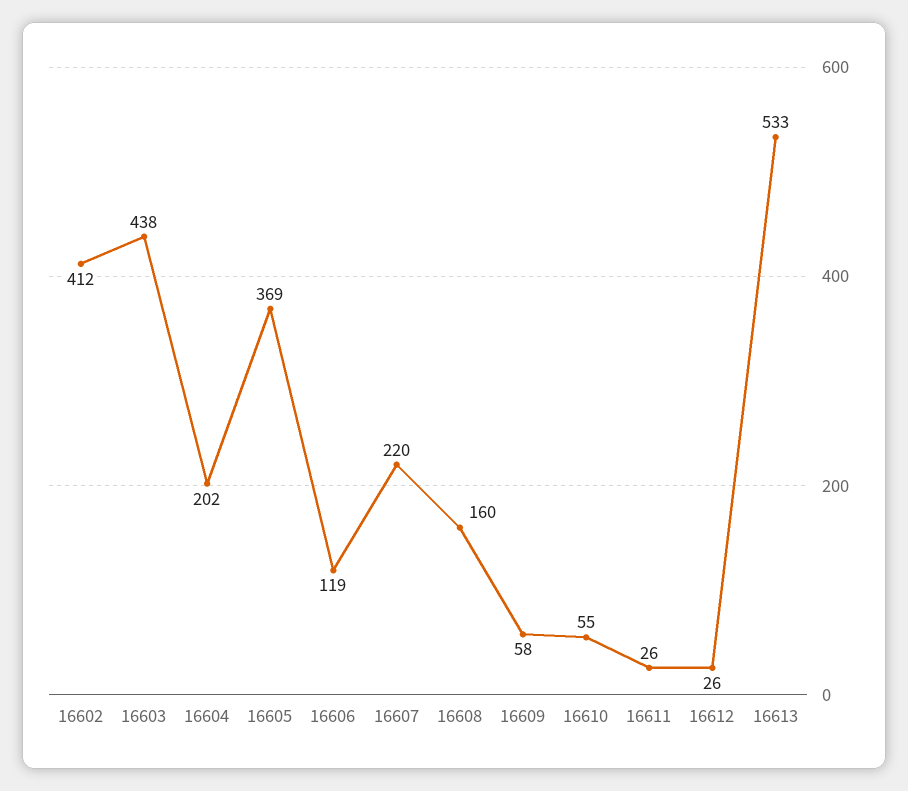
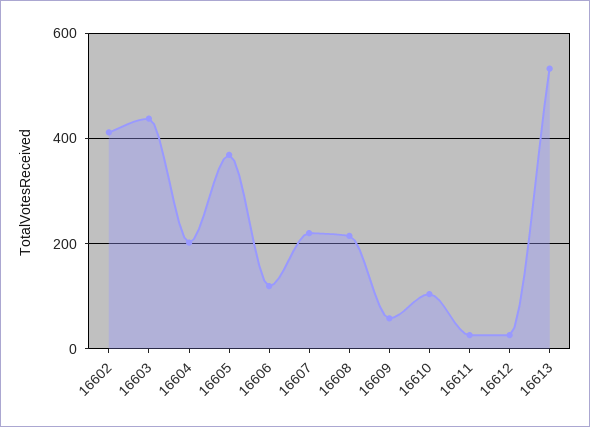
  {
    "16602": 412,
    "16603": 438,
    "16604": 202,
    "16605": 369,
    "16606": 119,
    "16607": 220,
-   "16608": 160,
+   "16608": 220,
    "16609": 58,
-   "16610": 55,
+   "16610": 100,
    "16611": 26,
    "16612": 26,
    "16613": 533
  }

